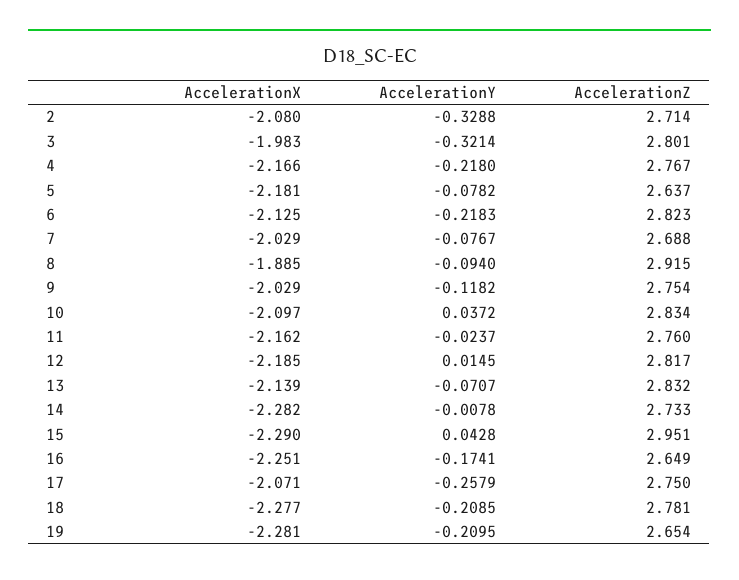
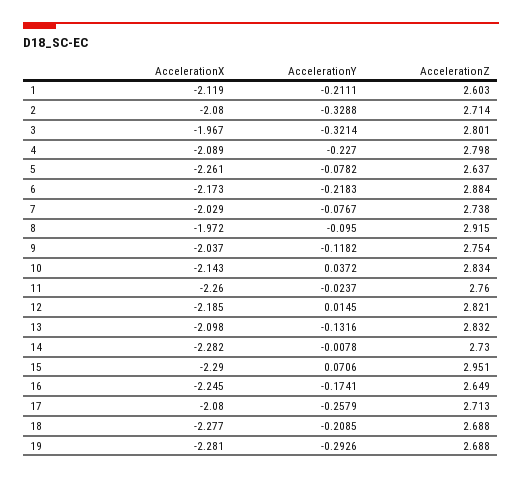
  {
    "AccelerationX": {
      "2": -2.08,
-     "3": -1.983,
+     "3": -1.967,
-     "4": -2.166,
+     "4": -2.089,
-     "5": -2.181,
+     "5": -2.261,
-     "6": -2.125,
+     "6": -2.173,
      "7": -2.029,
-     "8": -1.885,
+     "8": -1.972,
-     "9": -2.029,
+     "9": -2.037,
-     "10": -2.097,
+     "10": -2.143,
-     "11": -2.162,
+     "11": -2.26,
      "12": -2.185,
-     "13": -2.139,
+     "13": -2.098,
      "14": -2.282,
      "15": -2.29,
-     "16": -2.251,
+     "16": -2.245,
-     "17": -2.071,
+     "17": -2.08,
      "18": -2.277,
-     "19": -2.281
+     "19": -2.281,
+     "1": -2.119
    },
    "AccelerationY": {
      "2": -0.3288,
      "3": -0.3214,
-     "4": -0.218,
+     "4": -0.227,
      "5": -0.0782,
      "6": -0.2183,
      "7": -0.0767,
-     "8": -0.094,
+     "8": -0.095,
      "9": -0.1182,
      "10": 0.0372,
      "11": -0.0237,
      "12": 0.0145,
-     "13": -0.0707,
+     "13": -0.1316,
      "14": -0.0078,
-     "15": 0.0428,
+     "15": 0.0706,
      "16": -0.1741,
      "17": -0.2579,
      "18": -0.2085,
-     "19": -0.2095
+     "19": -0.2926,
+     "1": -0.2111
    },
    "AccelerationZ": {
      "2": 2.714,
      "3": 2.801,
-     "4": 2.767,
+     "4": 2.798,
      "5": 2.637,
-     "6": 2.823,
+     "6": 2.884,
-     "7": 2.688,
+     "7": 2.738,
      "8": 2.915,
      "9": 2.754,
      "10": 2.834,
      "11": 2.76,
-     "12": 2.817,
+     "12": 2.821,
      "13": 2.832,
-     "14": 2.733,
+     "14": 2.73,
      "15": 2.951,
      "16": 2.649,
-     "17": 2.75,
+     "17": 2.713,
-     "18": 2.781,
+     "18": 2.688,
-     "19": 2.654
+     "19": 2.688,
+     "1": 2.603
    }
  }

